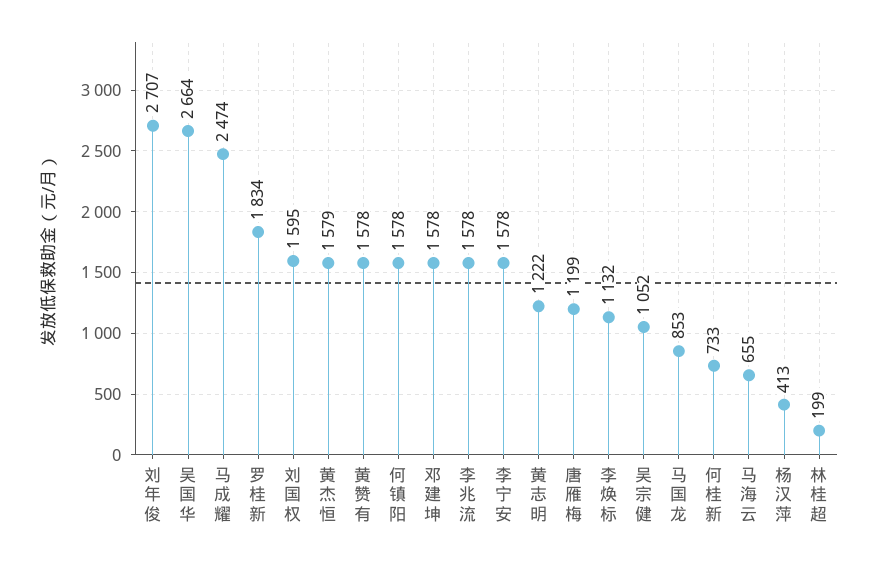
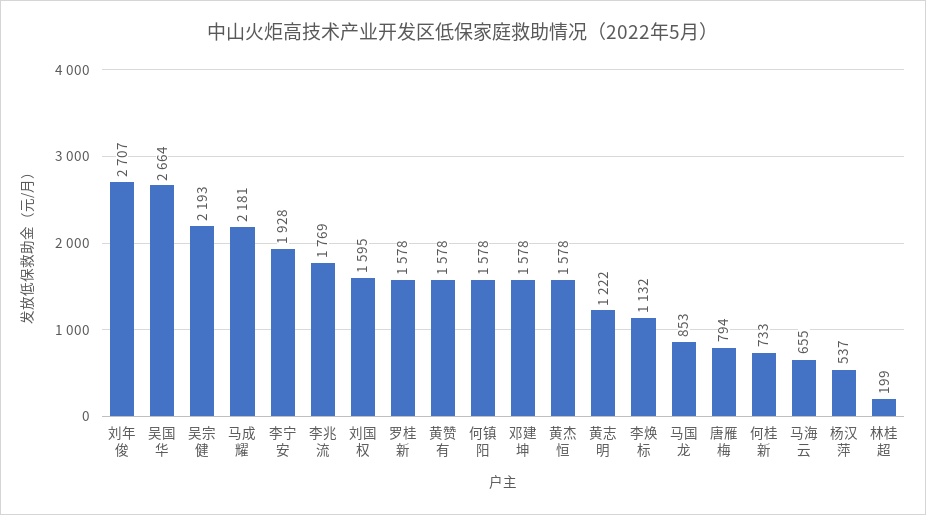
  {
    "刘年俊": 2707,
    "吴国华": 2664,
-   "马成耀": 2474,
+   "马成耀": 2181,
-   "罗桂新": 1834,
+   "罗桂新": 1578,
    "刘国权": 1595,
-   "黄杰恒": 1579,
+   "黄杰恒": 1578,
    "黄赞有": 1578,
    "何镇阳": 1578,
    "邓建坤": 1578,
-   "李兆流": 1578,
+   "李兆流": 1769,
-   "李宁安": 1578,
+   "李宁安": 1928,
    "黄志明": 1222,
-   "唐雁梅": 1199,
+   "唐雁梅": 794,
    "李焕标": 1132,
-   "吴宗健": 1052,
+   "吴宗健": 2193,
    "马国龙": 853,
    "何桂新": 733,
    "马海云": 655,
-   "杨汉萍": 413,
+   "杨汉萍": 537,
    "林桂超": 199
  }

